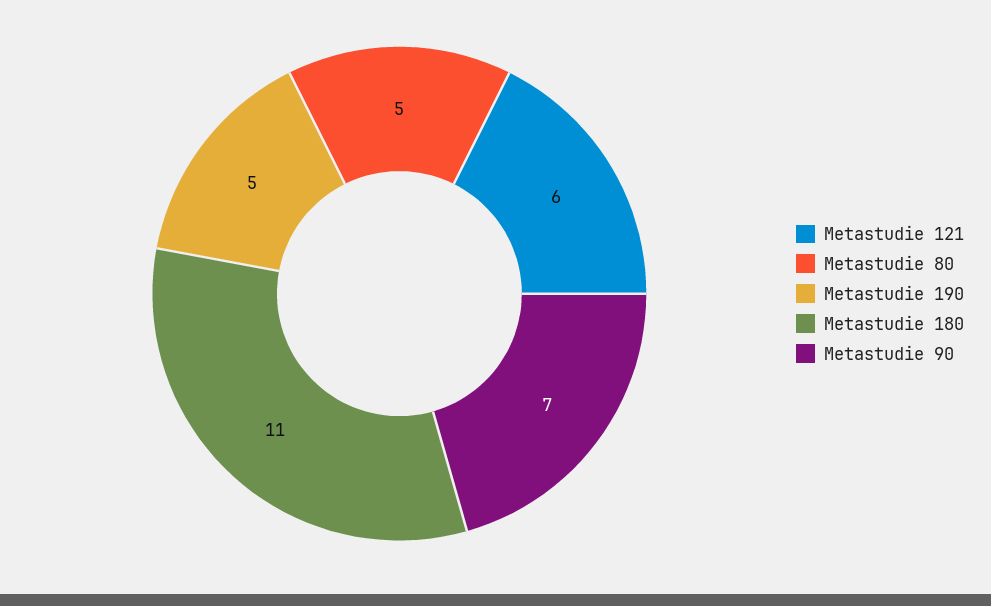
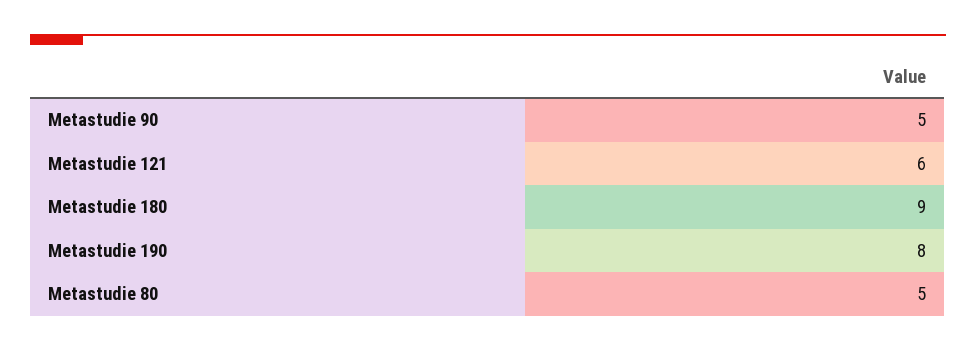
  {
    "Metastudie 121": 6,
    "Metastudie 80": 5,
-   "Metastudie 190": 5,
+   "Metastudie 190": 8,
-   "Metastudie 180": 11,
+   "Metastudie 180": 9,
-   "Metastudie 90": 7
+   "Metastudie 90": 5
  }

